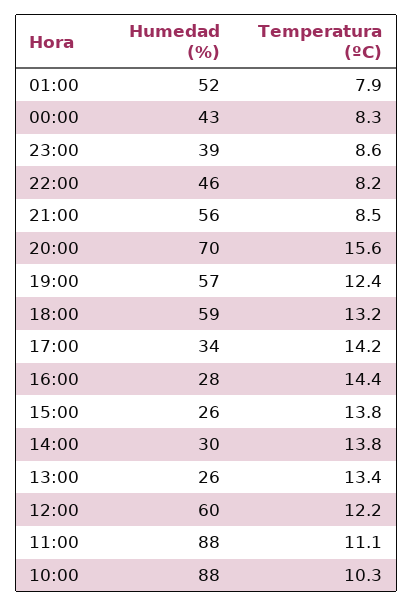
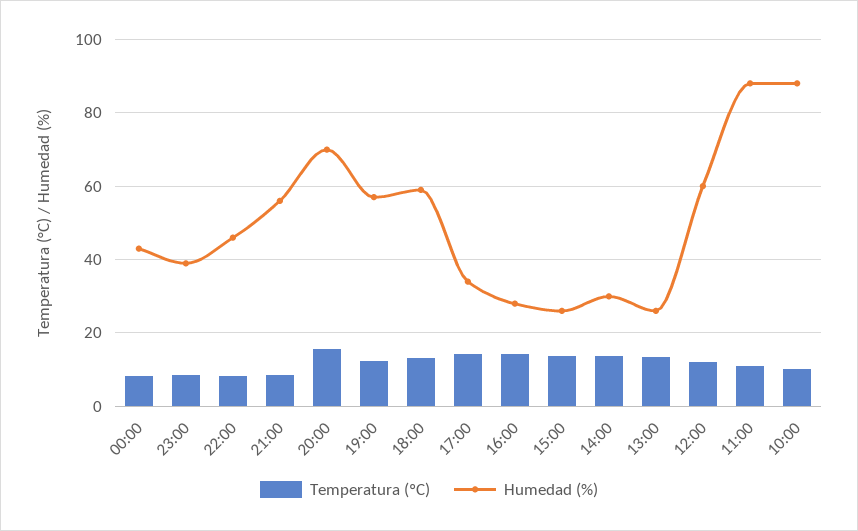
  {
    "Humedad (%)": {
-     "01:00": 52,
      "00:00": 43,
      "23:00": 39,
      "22:00": 46,
      "21:00": 56,
      "20:00": 70,
      "19:00": 57,
      "18:00": 59,
      "17:00": 34,
      "16:00": 28,
      "15:00": 26,
      "14:00": 30,
      "13:00": 26,
      "12:00": 60,
      "11:00": 88,
      "10:00": 88
    },
    "Temperatura (ºC)": {
-     "01:00": 7.9,
      "00:00": 8.3,
      "23:00": 8.6,
      "22:00": 8.2,
      "21:00": 8.5,
      "20:00": 15.6,
      "19:00": 12.4,
      "18:00": 13.2,
      "17:00": 14.2,
      "16:00": 14.4,
      "15:00": 13.8,
      "14:00": 13.8,
      "13:00": 13.4,
      "12:00": 12.2,
      "11:00": 11.1,
      "10:00": 10.3
    }
  }

